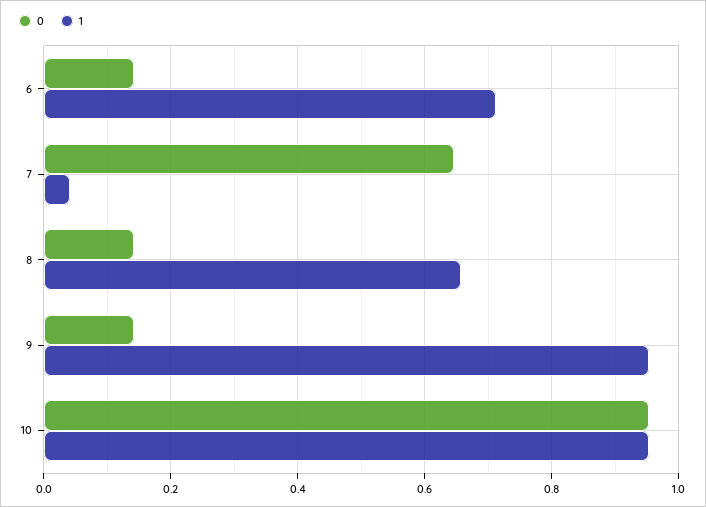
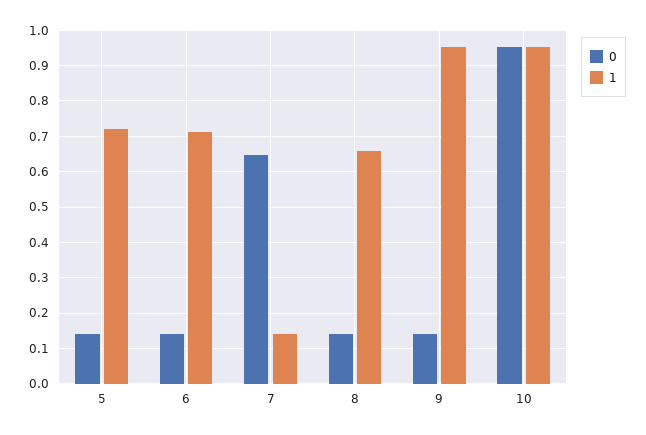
  {
    "0": {
      "6": 0.14,
      "7": 0.64,
      "8": 0.14,
      "9": 0.14,
-     "10": 0.96
+     "10": 0.96,
+     "5": 0.14
    },
    "1": {
      "6": 0.72,
-     "7": 0.04,
+     "7": 0.14,
      "8": 0.66,
      "9": 0.96,
-     "10": 0.96
+     "10": 0.96,
+     "5": 0.72
    }
  }

